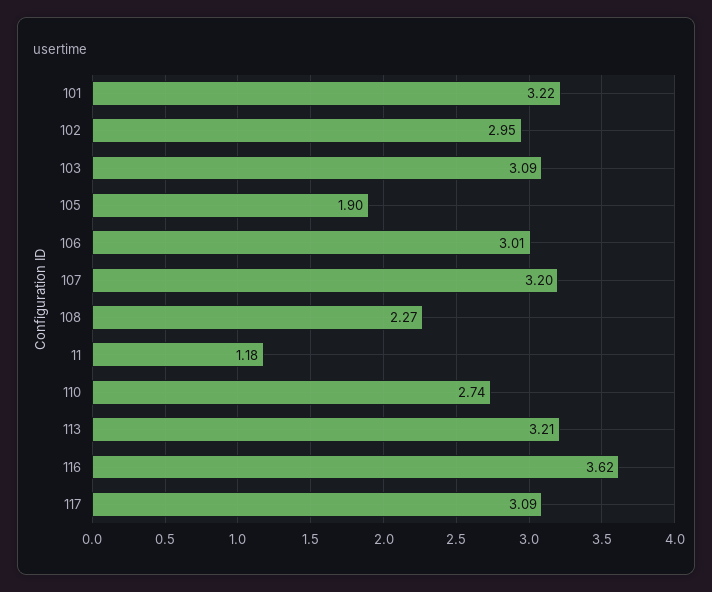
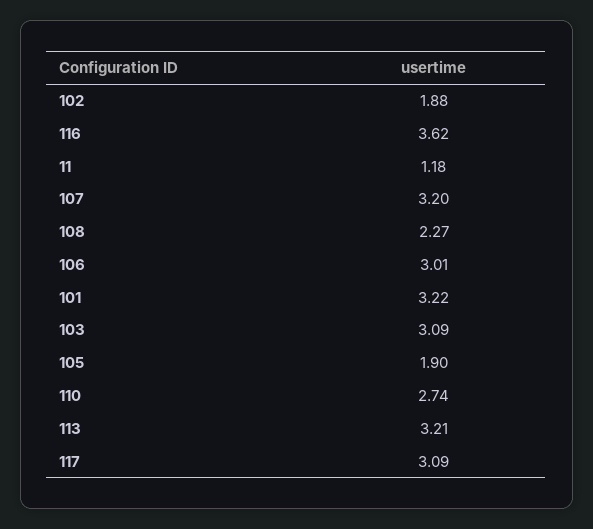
  {
    "101": 3.22,
-   "102": 2.95,
+   "102": 1.88,
    "103": 3.09,
    "105": 1.9,
    "106": 3.01,
    "107": 3.2,
    "108": 2.27,
    "11": 1.18,
    "110": 2.74,
    "113": 3.21,
    "116": 3.62,
    "117": 3.09
  }

